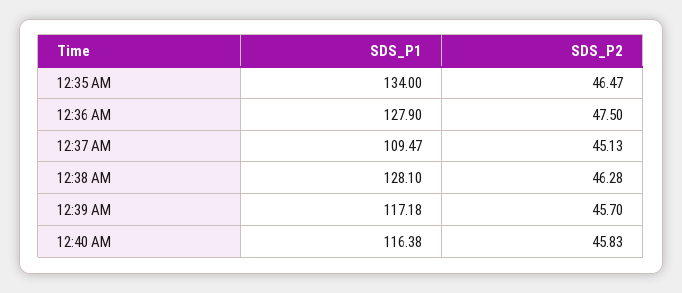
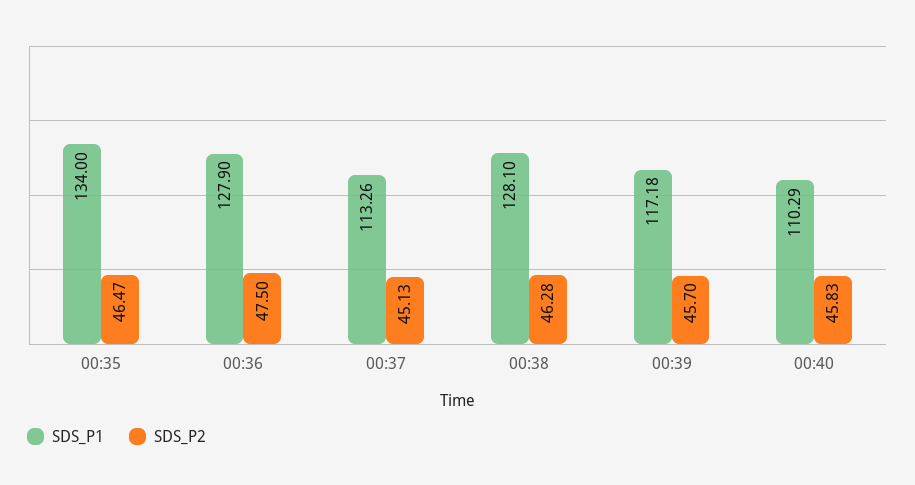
  {
    "SDS_P1": {
      "12:35 AM": 134,
      "12:36 AM": 127.9,
-     "12:37 AM": 109.47,
+     "12:37 AM": 113.26,
      "12:38 AM": 128.1,
      "12:39 AM": 117.18,
-     "12:40 AM": 116.38
+     "12:40 AM": 110.29
    },
    "SDS_P2": {
      "12:35 AM": 46.47,
      "12:36 AM": 47.5,
      "12:37 AM": 45.13,
      "12:38 AM": 46.28,
      "12:39 AM": 45.7,
      "12:40 AM": 45.83
    }
  }

